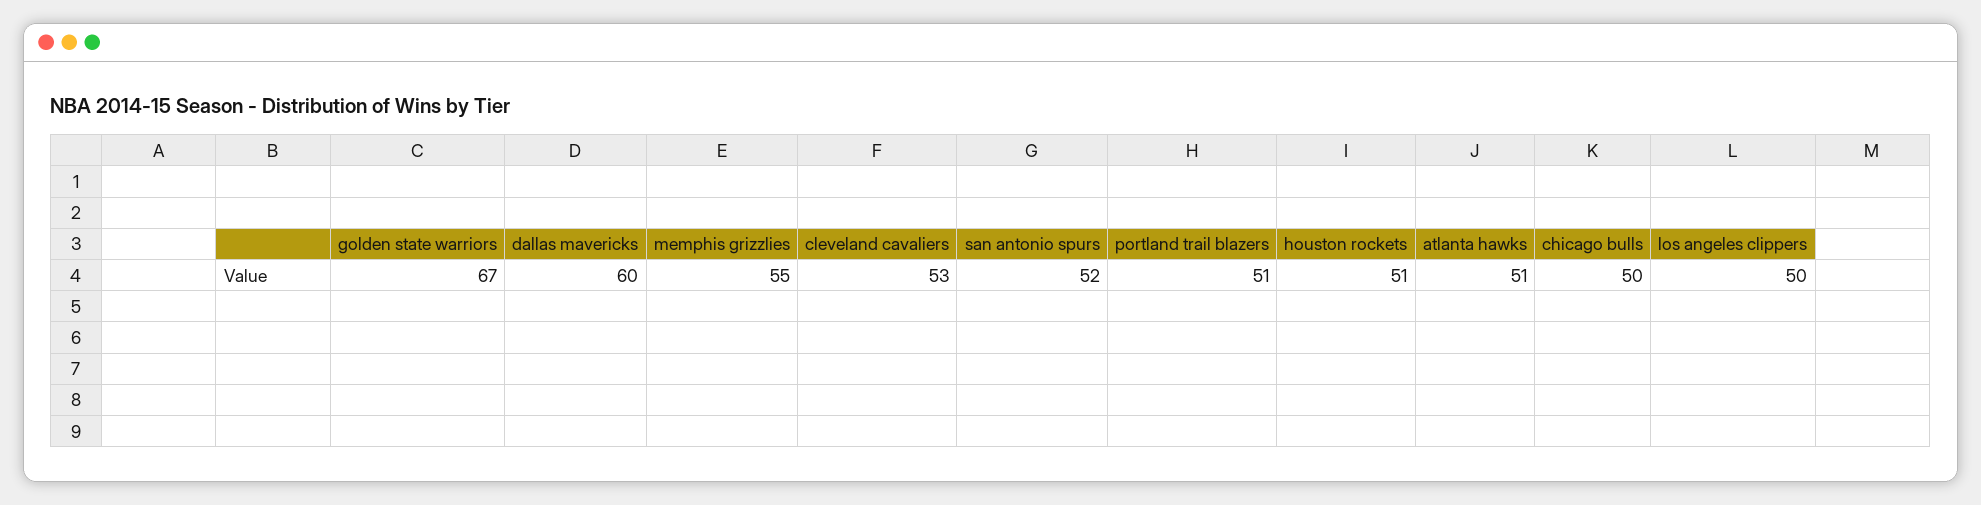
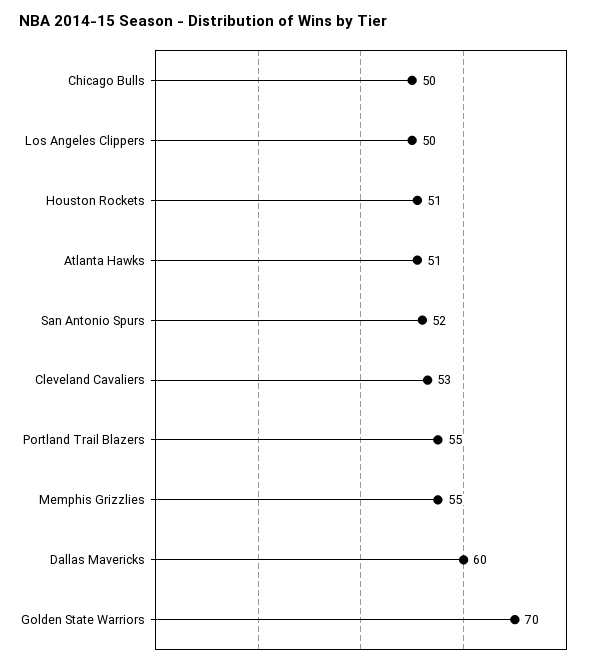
  {
-   "golden state warriors": 67,
+   "golden state warriors": 70,
    "dallas mavericks": 60,
    "memphis grizzlies": 55,
    "cleveland cavaliers": 53,
    "san antonio spurs": 52,
-   "portland trail blazers": 51,
+   "portland trail blazers": 55,
    "houston rockets": 51,
    "atlanta hawks": 51,
    "chicago bulls": 50,
    "los angeles clippers": 50
  }

